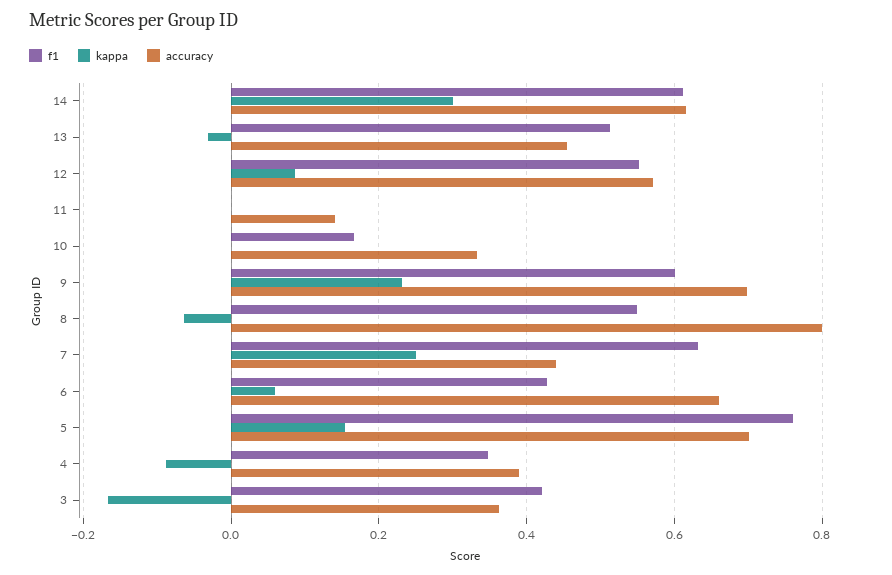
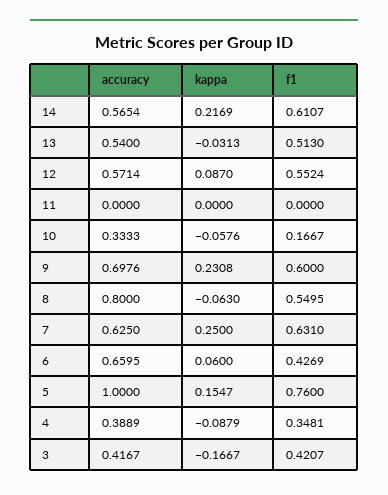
  {
    "f1": {
      "14": 0.6107,
      "13": 0.513,
      "12": 0.5524,
      "11": 0,
      "10": 0.1667,
      "9": 0.6,
      "8": 0.5495,
      "7": 0.631,
      "6": 0.4269,
      "5": 0.76,
      "4": 0.3481,
      "3": 0.4207
    },
    "kappa": {
-     "14": 0.3,
+     "14": 0.2169,
      "13": -0.0313,
      "12": 0.087,
      "11": 0,
-     "10": 0,
+     "10": -0.0576,
      "9": 0.2308,
      "8": -0.063,
      "7": 0.25,
      "6": 0.06,
      "5": 0.1547,
      "4": -0.0879,
      "3": -0.1667
    },
    "accuracy": {
-     "14": 0.62,
+     "14": 0.5654,
-     "13": 0.46,
+     "13": 0.54,
      "12": 0.5714,
-     "11": 0.14,
+     "11": 0,
      "10": 0.3333,
      "9": 0.6976,
      "8": 0.8,
-     "7": 0.44,
+     "7": 0.625,
      "6": 0.6595,
-     "5": 0.7,
+     "5": 1,
      "4": 0.3889,
-     "3": 0.36
+     "3": 0.4167
    }
  }

